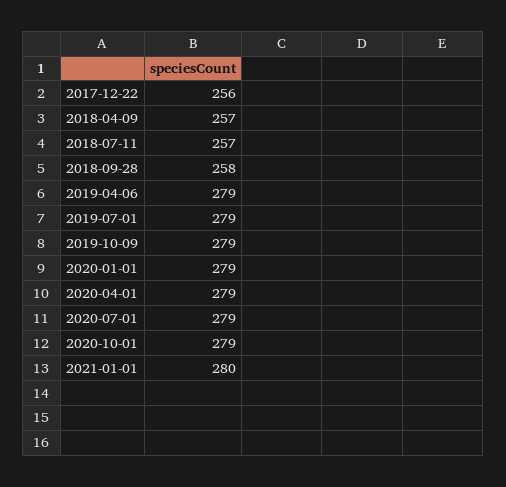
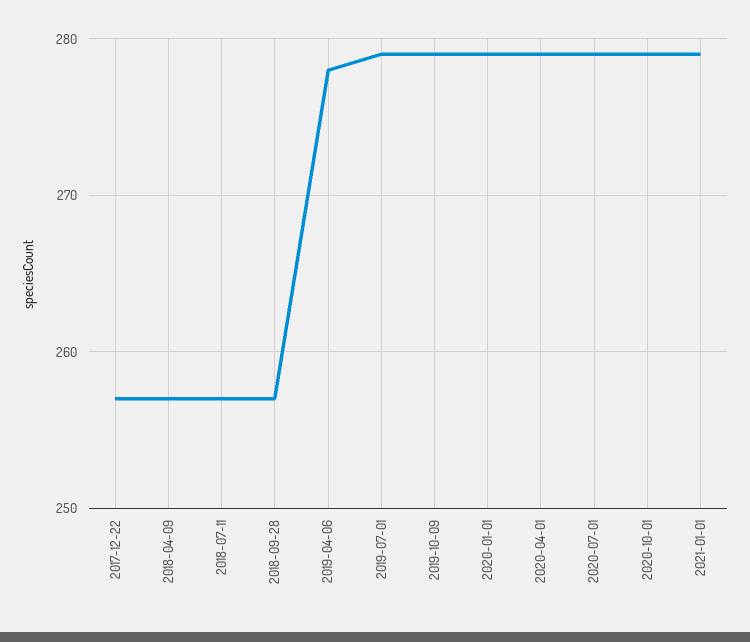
  {
-   "2017-12-22": 256,
+   "2017-12-22": 257,
    "2018-04-09": 257,
    "2018-07-11": 257,
-   "2018-09-28": 258,
+   "2018-09-28": 257,
-   "2019-04-06": 279,
+   "2019-04-06": 278,
    "2019-07-01": 279,
    "2019-10-09": 279,
    "2020-01-01": 279,
    "2020-04-01": 279,
    "2020-07-01": 279,
    "2020-10-01": 279,
-   "2021-01-01": 280
+   "2021-01-01": 279
  }

